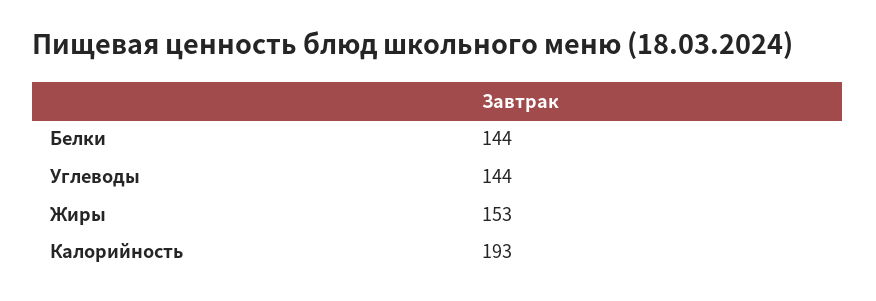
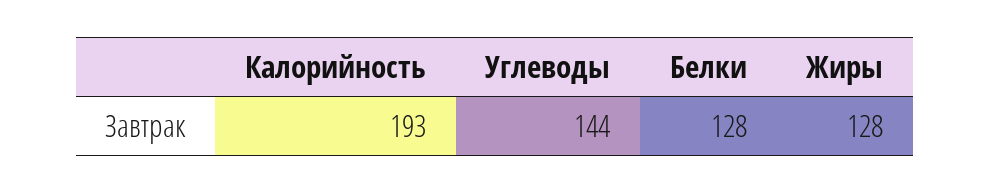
  {
-   "Белки": 144,
+   "Белки": 128,
    "Углеводы": 144,
-   "Жиры": 153,
+   "Жиры": 128,
    "Калорийность": 193
  }

